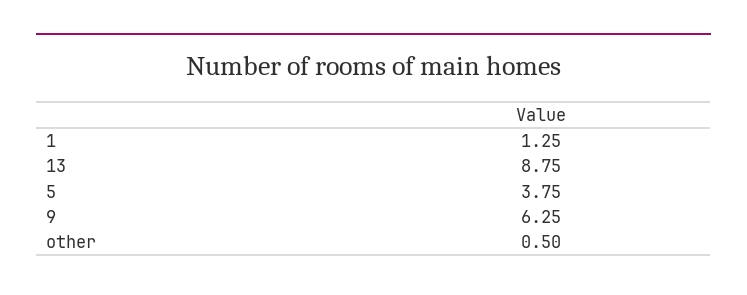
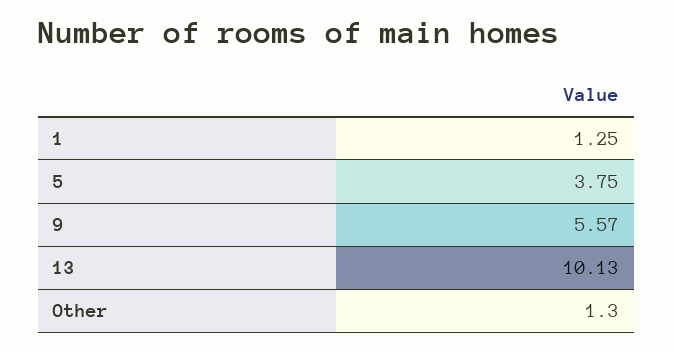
  {
    "1": 1.25,
-   "13": 8.75,
+   "13": 10.13,
    "5": 3.75,
-   "9": 6.25,
+   "9": 5.57,
-   "other": 0.5
+   "other": 1.3
  }

